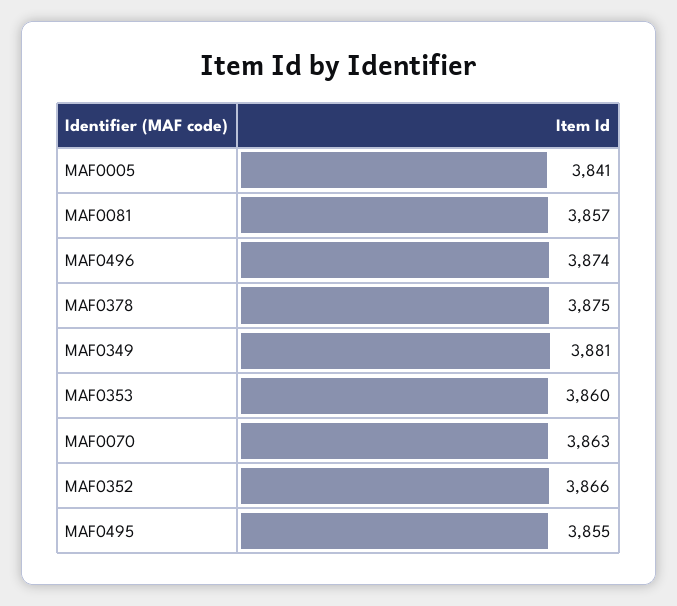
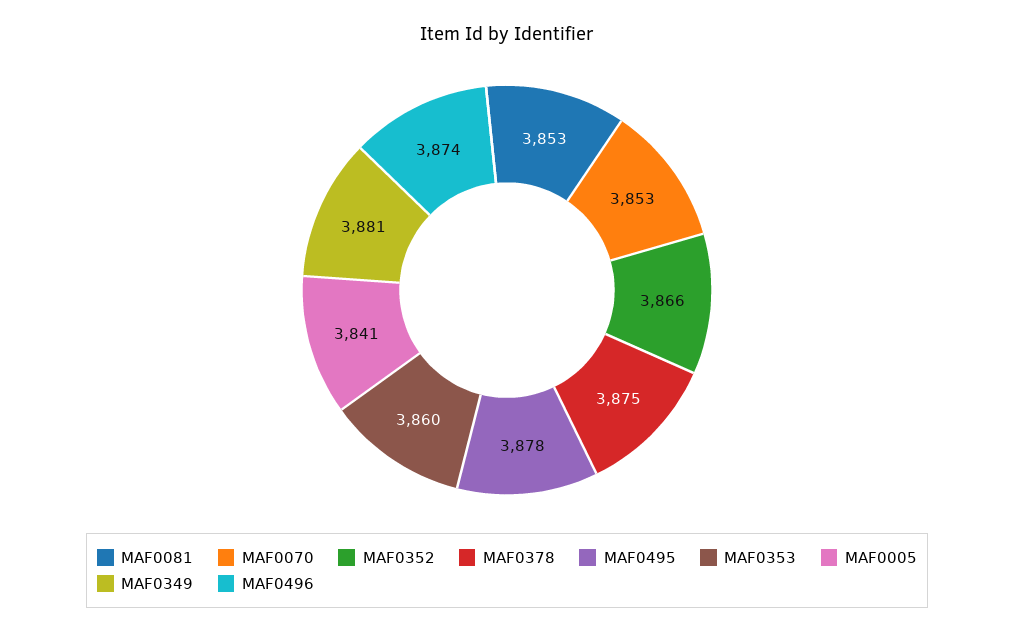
  {
    "MAF0005": 3841,
-   "MAF0081": 3857,
+   "MAF0081": 3853,
    "MAF0496": 3874,
    "MAF0378": 3875,
    "MAF0349": 3881,
    "MAF0353": 3860,
-   "MAF0070": 3863,
+   "MAF0070": 3853,
    "MAF0352": 3866,
-   "MAF0495": 3855
+   "MAF0495": 3878
  }

